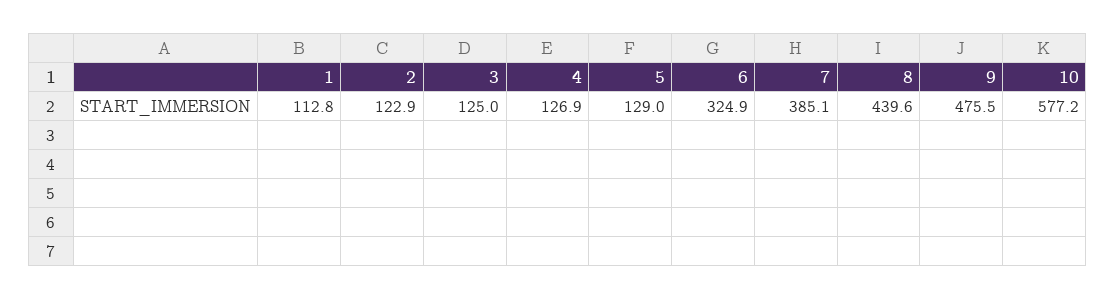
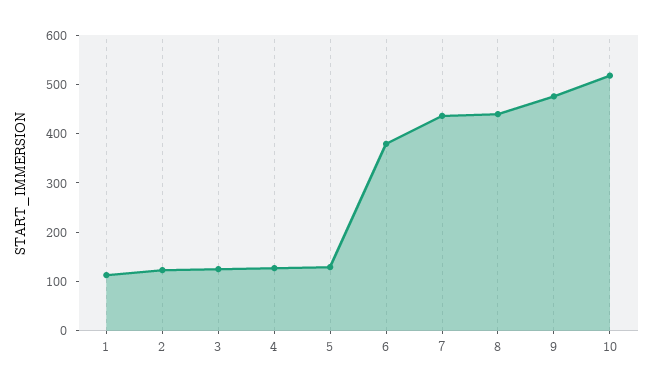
  {
    "1": 112.8,
    "2": 122.9,
    "3": 125,
    "4": 126.9,
    "5": 129,
-   "6": 324.9,
+   "6": 380,
-   "7": 385.1,
+   "7": 440,
    "8": 439.6,
    "9": 475.5,
-   "10": 577.2
+   "10": 520
  }

